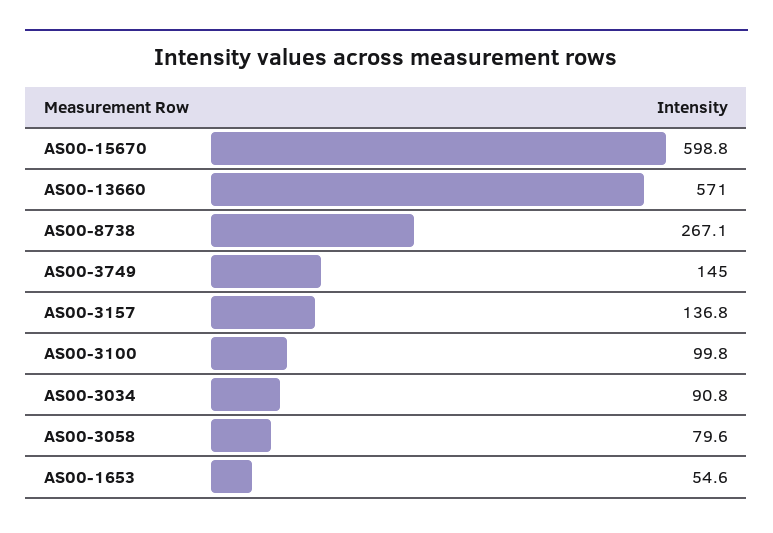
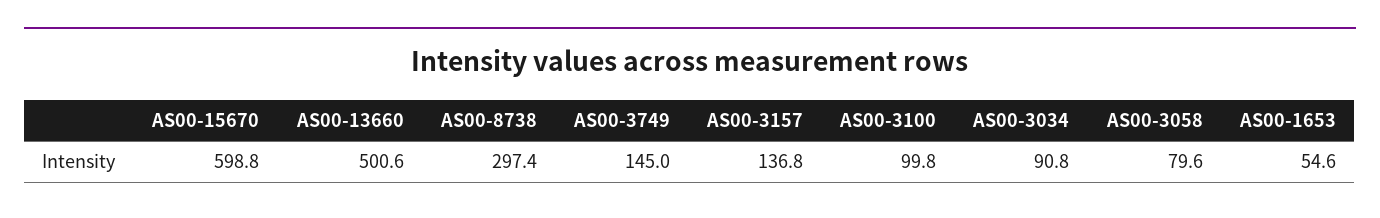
  {
    "AS00-15670": 598.8,
-   "AS00-13660": 571,
+   "AS00-13660": 500.6,
-   "AS00-8738": 267.1,
+   "AS00-8738": 297.4,
    "AS00-3749": 145,
    "AS00-3157": 136.8,
    "AS00-3100": 99.8,
    "AS00-3034": 90.8,
    "AS00-3058": 79.6,
    "AS00-1653": 54.6
  }

